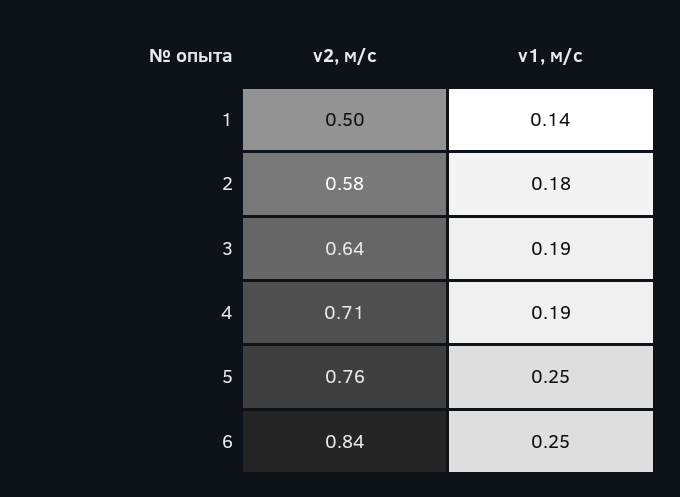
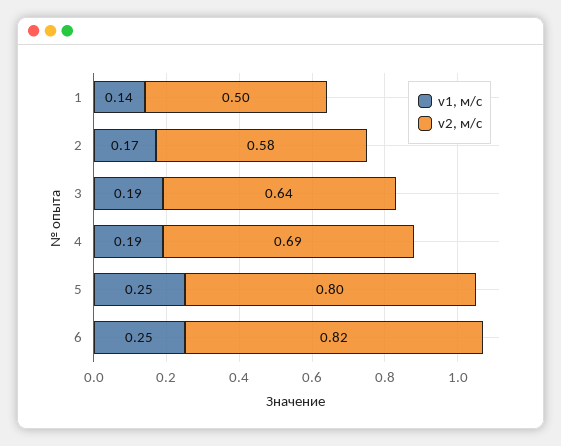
  {
    "v2, м/с": {
      "1": 0.5,
      "2": 0.58,
      "3": 0.64,
-     "4": 0.71,
+     "4": 0.69,
-     "5": 0.76,
+     "5": 0.8,
-     "6": 0.84
+     "6": 0.82
    },
    "v1, м/с": {
      "1": 0.14,
-     "2": 0.18,
+     "2": 0.17,
      "3": 0.19,
      "4": 0.19,
      "5": 0.25,
      "6": 0.25
    }
  }

